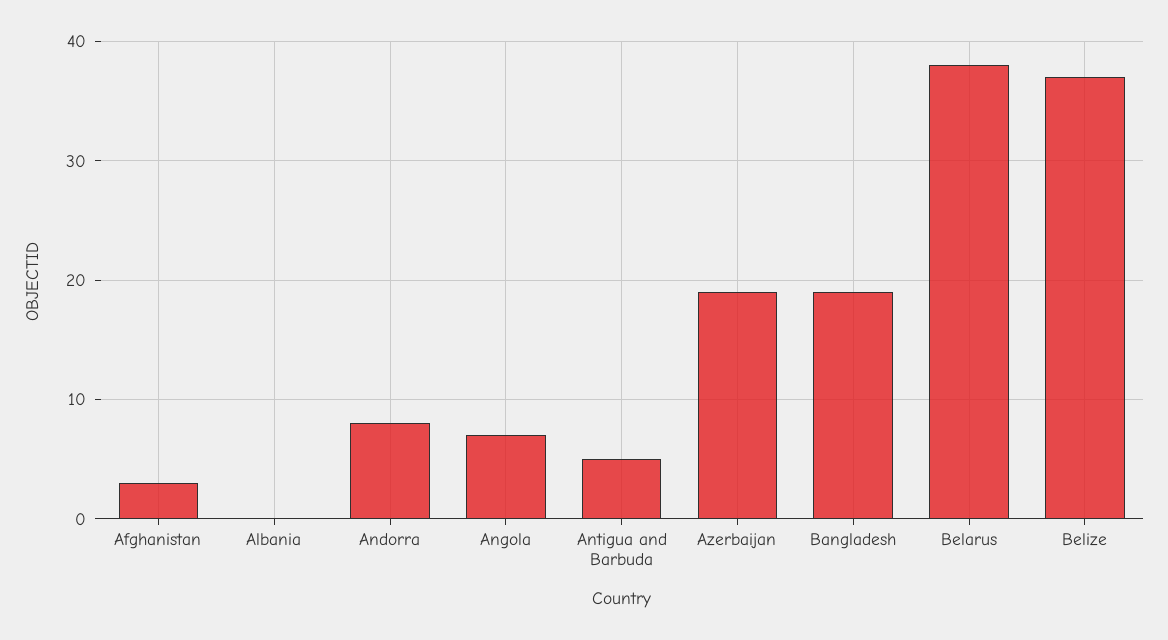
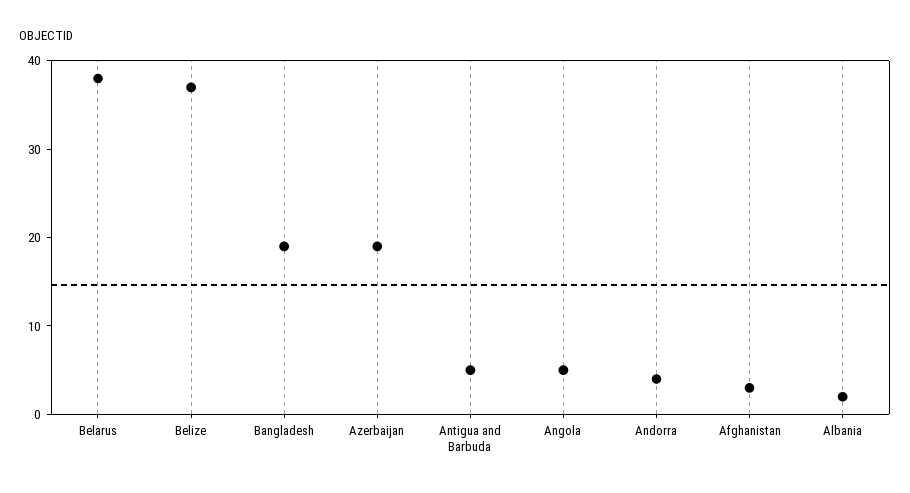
  {
    "Afghanistan": 3,
-   "Albania": 0,
+   "Albania": 2,
-   "Andorra": 8,
+   "Andorra": 4,
-   "Angola": 7,
+   "Angola": 5,
    "Antigua and Barbuda": 5,
    "Azerbaijan": 19,
    "Bangladesh": 19,
    "Belarus": 38,
    "Belize": 37
  }

